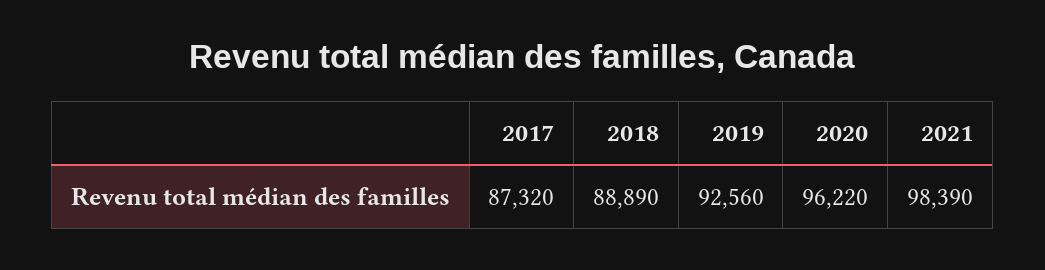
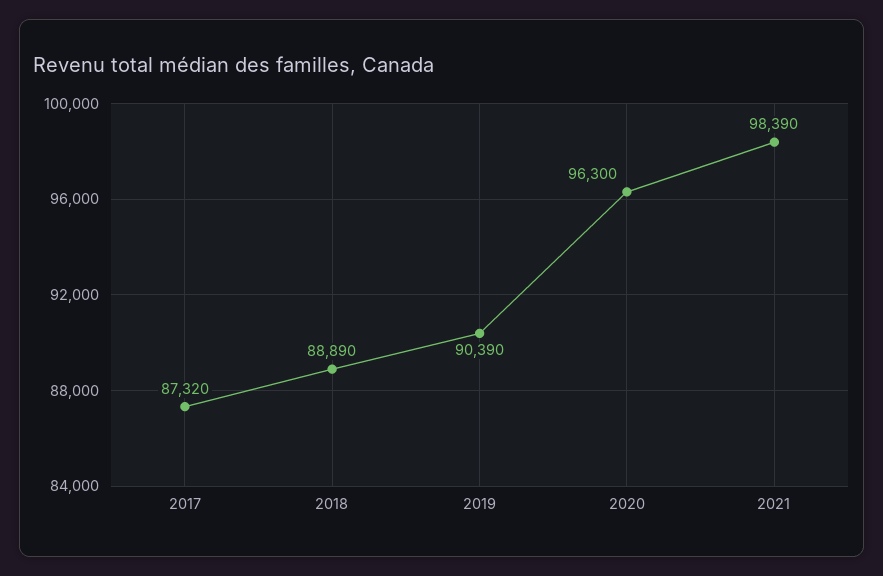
  {
    "2017": 87320,
    "2018": 88890,
-   "2019": 92560,
+   "2019": 90390,
-   "2020": 96220,
+   "2020": 96300,
    "2021": 98390
  }

